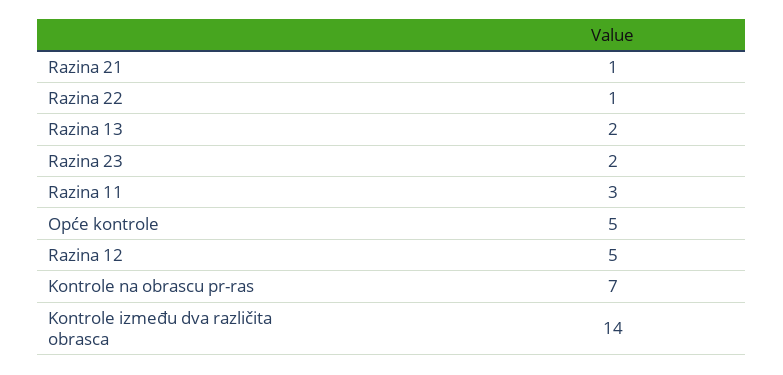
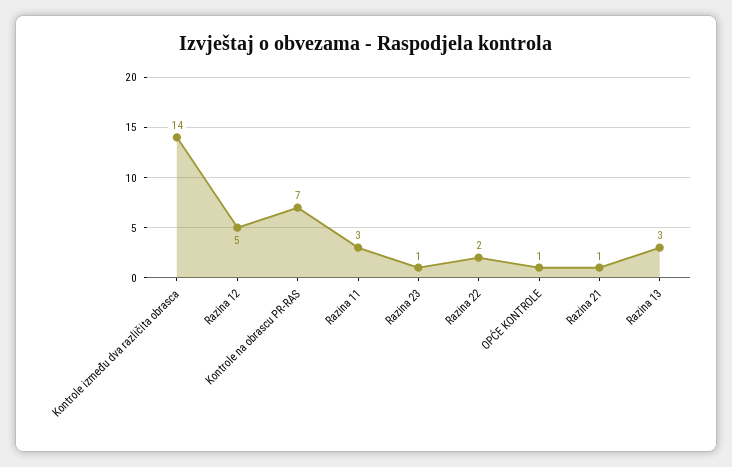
  {
    "Razina 21": 1,
-   "Razina 22": 1,
+   "Razina 22": 2,
-   "Razina 13": 2,
+   "Razina 13": 3,
-   "Razina 23": 2,
+   "Razina 23": 1,
    "Razina 11": 3,
-   "Opće kontrole": 5,
+   "Opće kontrole": 1,
    "Razina 12": 5,
    "Kontrole na obrascu pr-ras": 7,
    "Kontrole između dva različita obrasca": 14
  }

